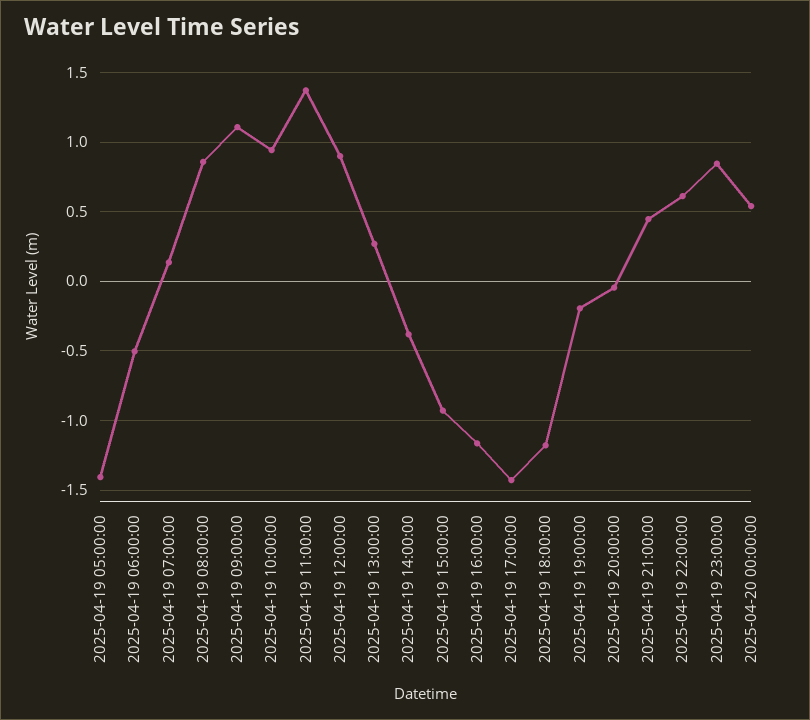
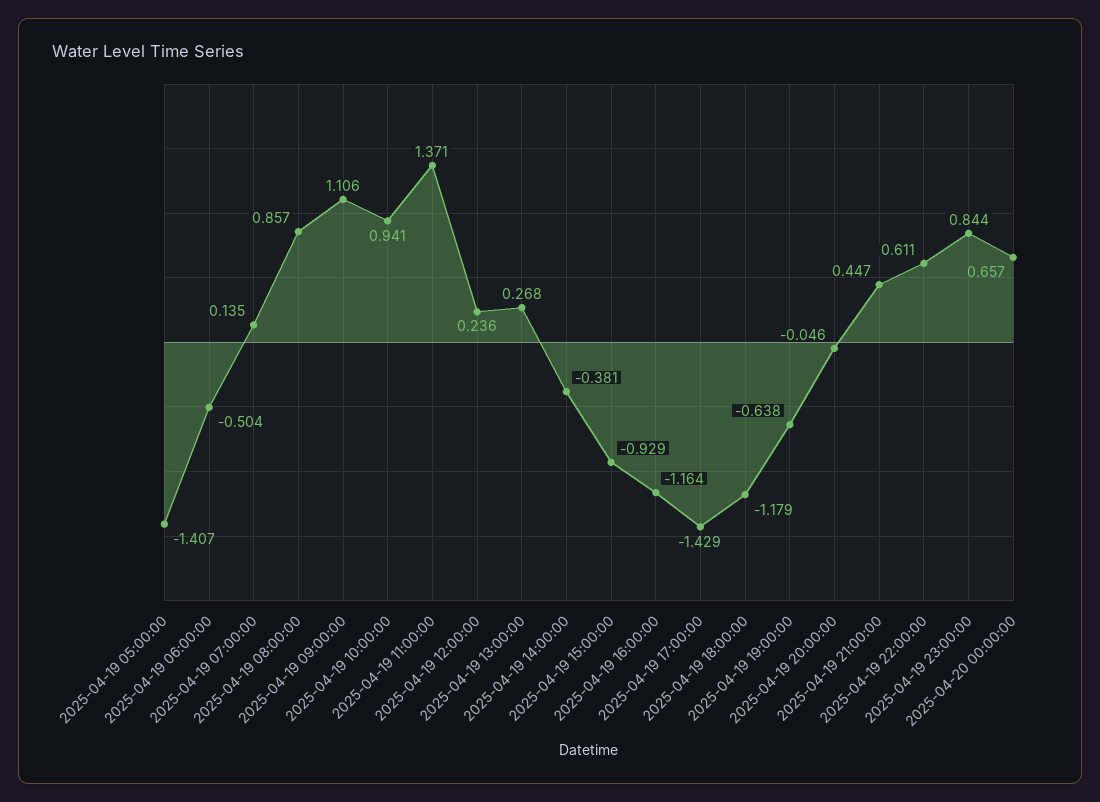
  {
    "2025-04-19 05:00:00": -1.407,
    "2025-04-19 06:00:00": -0.504,
    "2025-04-19 07:00:00": 0.135,
    "2025-04-19 08:00:00": 0.857,
    "2025-04-19 09:00:00": 1.106,
    "2025-04-19 10:00:00": 0.941,
    "2025-04-19 11:00:00": 1.371,
-   "2025-04-19 12:00:00": 0.9,
+   "2025-04-19 12:00:00": 0.236,
    "2025-04-19 13:00:00": 0.268,
    "2025-04-19 14:00:00": -0.381,
    "2025-04-19 15:00:00": -0.929,
    "2025-04-19 16:00:00": -1.164,
    "2025-04-19 17:00:00": -1.429,
    "2025-04-19 18:00:00": -1.179,
-   "2025-04-19 19:00:00": -0.2,
+   "2025-04-19 19:00:00": -0.638,
    "2025-04-19 20:00:00": -0.046,
    "2025-04-19 21:00:00": 0.447,
    "2025-04-19 22:00:00": 0.611,
    "2025-04-19 23:00:00": 0.844,
-   "2025-04-20 00:00:00": 0.55
+   "2025-04-20 00:00:00": 0.657
  }

